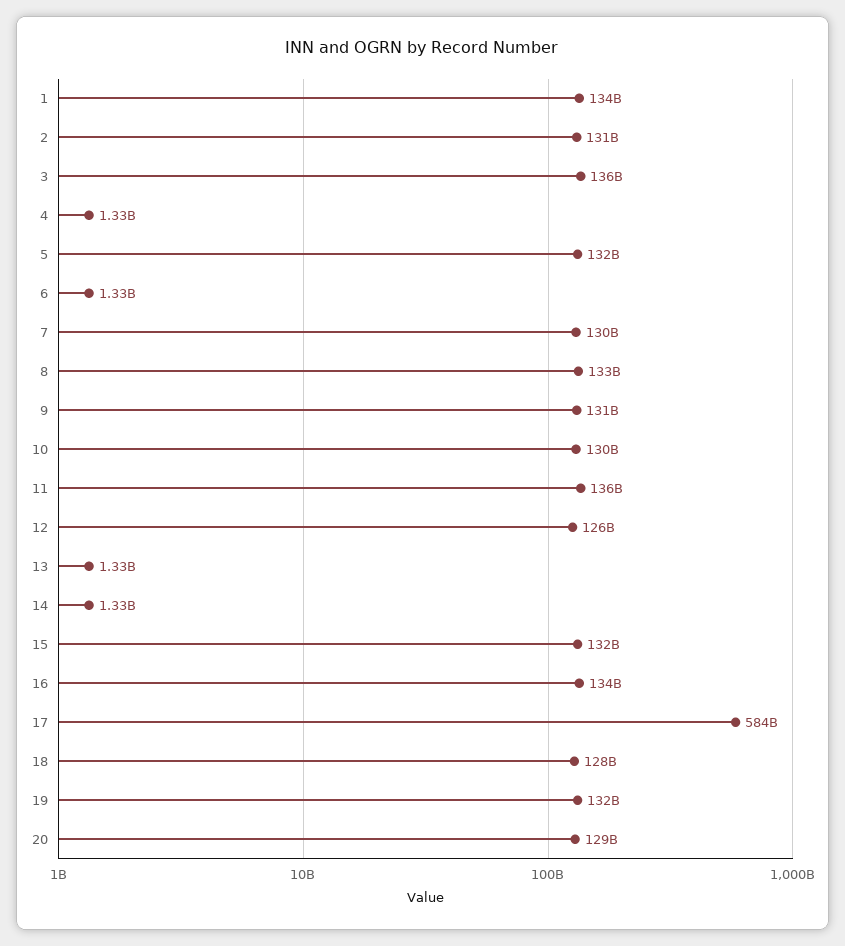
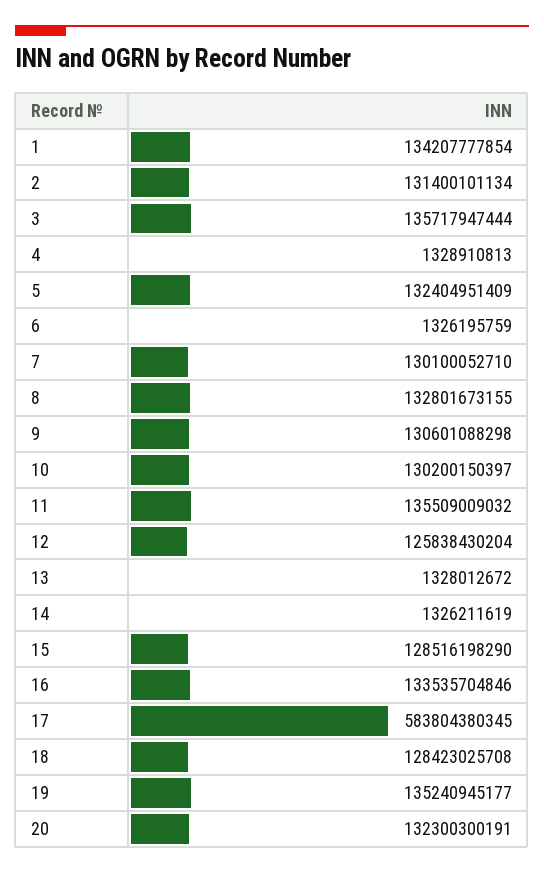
  {
    "1": 134207777854,
    "2": 131400101134,
    "3": 135717947444,
    "4": 1328910813,
    "5": 132404951409,
    "6": 1326195759,
    "7": 130100052710,
    "8": 132801673155,
    "9": 130601088298,
    "10": 130200150397,
    "11": 135509009032,
    "12": 125838430204,
    "13": 1328012672,
    "14": 1326211619,
-   "15": 132000000000,
+   "15": 128516198290,
    "16": 133535704846,
    "17": 583804380345,
    "18": 128423025708,
-   "19": 132000000000,
+   "19": 135240945177,
-   "20": 129000000000
+   "20": 132300300191
  }

